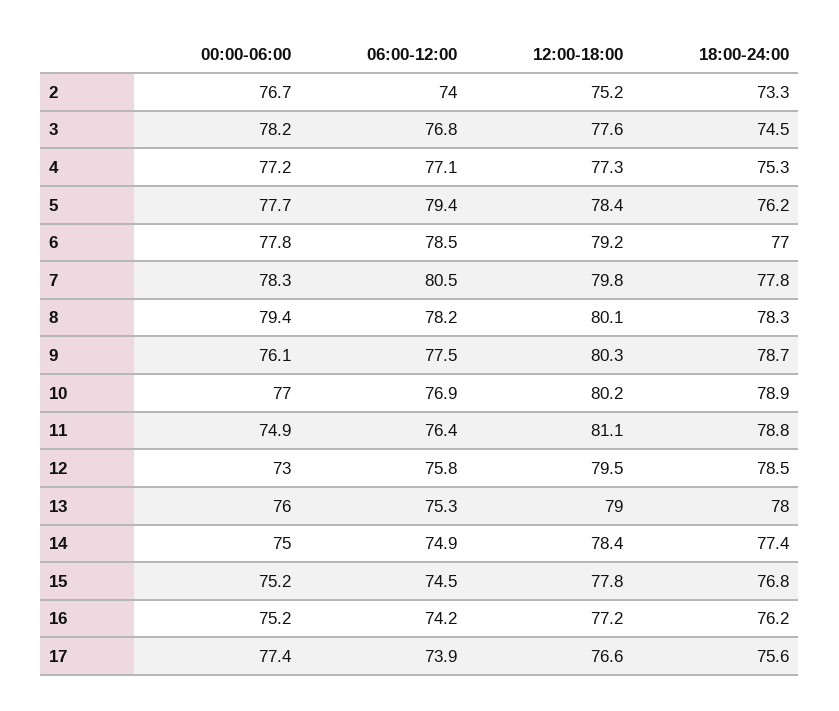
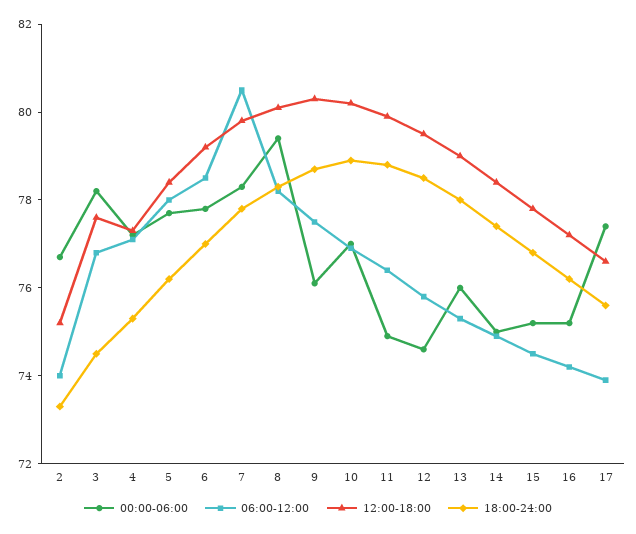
  {
    "00:00-06:00": {
      "2": 76.7,
      "3": 78.2,
      "4": 77.2,
      "5": 77.7,
      "6": 77.8,
      "7": 78.3,
      "8": 79.4,
      "9": 76.1,
      "10": 77,
      "11": 74.9,
-     "12": 73,
+     "12": 74.5,
      "13": 76,
      "14": 75,
      "15": 75.2,
      "16": 75.2,
      "17": 77.4
    },
    "06:00-12:00": {
      "2": 74,
      "3": 76.8,
      "4": 77.1,
-     "5": 79.4,
+     "5": 78,
      "6": 78.5,
      "7": 80.5,
      "8": 78.2,
      "9": 77.5,
      "10": 76.9,
      "11": 76.4,
      "12": 75.8,
      "13": 75.3,
      "14": 74.9,
      "15": 74.5,
      "16": 74.2,
      "17": 73.9
    },
    "12:00-18:00": {
      "2": 75.2,
      "3": 77.6,
      "4": 77.3,
      "5": 78.4,
      "6": 79.2,
      "7": 79.8,
      "8": 80.1,
      "9": 80.3,
      "10": 80.2,
-     "11": 81.1,
+     "11": 80,
      "12": 79.5,
      "13": 79,
      "14": 78.4,
      "15": 77.8,
      "16": 77.2,
      "17": 76.6
    },
    "18:00-24:00": {
      "2": 73.3,
      "3": 74.5,
      "4": 75.3,
      "5": 76.2,
      "6": 77,
      "7": 77.8,
      "8": 78.3,
      "9": 78.7,
      "10": 78.9,
      "11": 78.8,
      "12": 78.5,
      "13": 78,
      "14": 77.4,
      "15": 76.8,
      "16": 76.2,
      "17": 75.6
    }
  }

